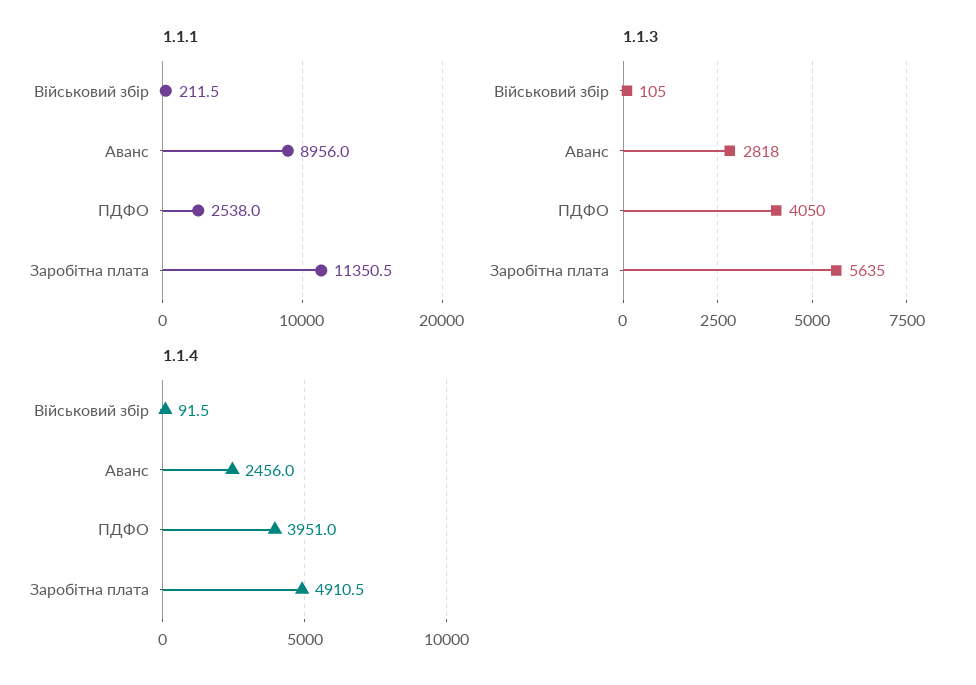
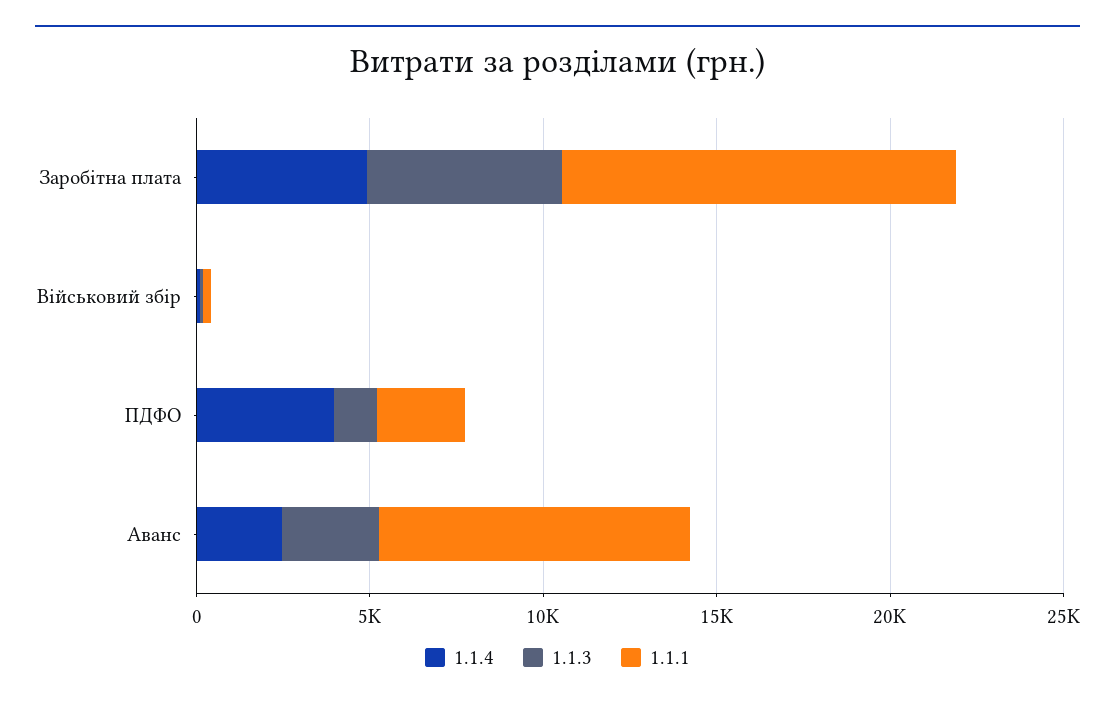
  {
    "1.1.1": {
      "Військовий збір": 211.5,
      "Аванс": 8956,
      "ПДФО": 2538,
      "Заробітна плата": 11350.5
    },
    "1.1.3": {
      "Військовий збір": 105,
      "Аванс": 2818,
-     "ПДФО": 4050,
+     "ПДФО": 1000,
      "Заробітна плата": 5635
    },
    "1.1.4": {
      "Військовий збір": 91.5,
      "Аванс": 2456,
      "ПДФО": 3951,
      "Заробітна плата": 4910.5
    }
  }

